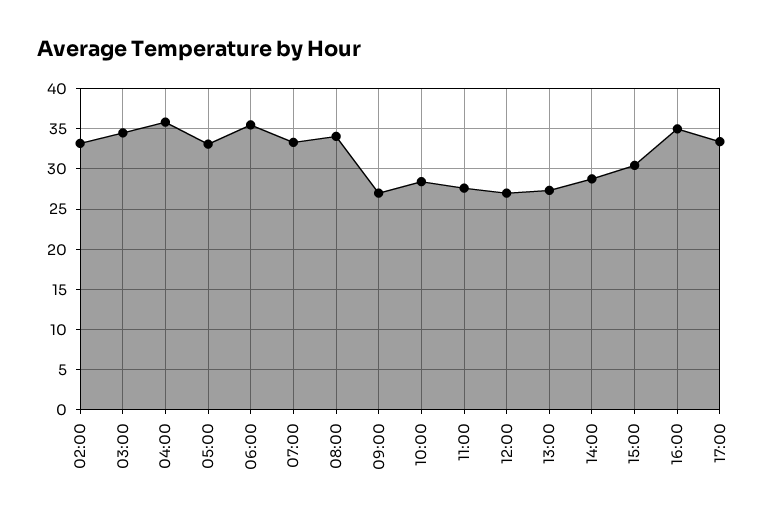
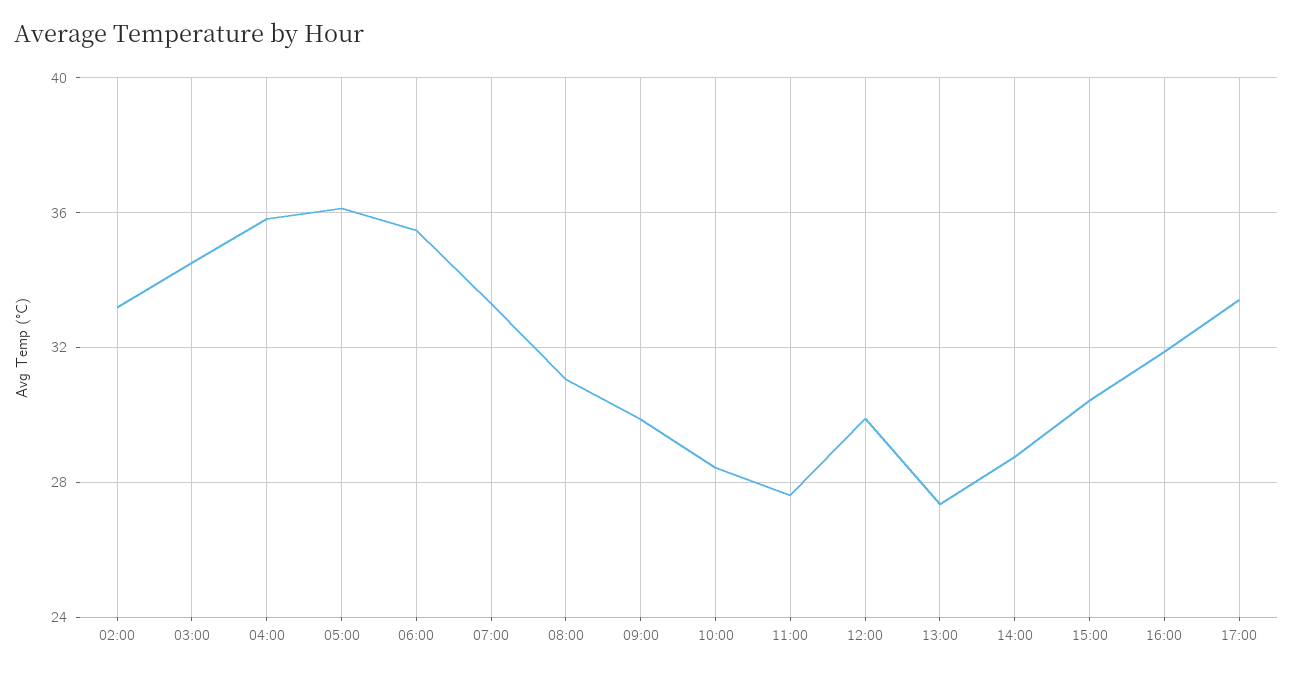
  {
    "02:00": 33,
    "03:00": 34.5,
    "04:00": 36,
-   "05:00": 33,
+   "05:00": 36,
    "06:00": 35.5,
    "07:00": 33.5,
-   "08:00": 34,
+   "08:00": 31,
-   "09:00": 27,
+   "09:00": 30,
    "10:00": 28.5,
    "11:00": 27.5,
-   "12:00": 27,
+   "12:00": 30,
    "13:00": 27.5,
    "14:00": 29,
    "15:00": 30.5,
-   "16:00": 35,
+   "16:00": 32,
    "17:00": 33.5
  }

